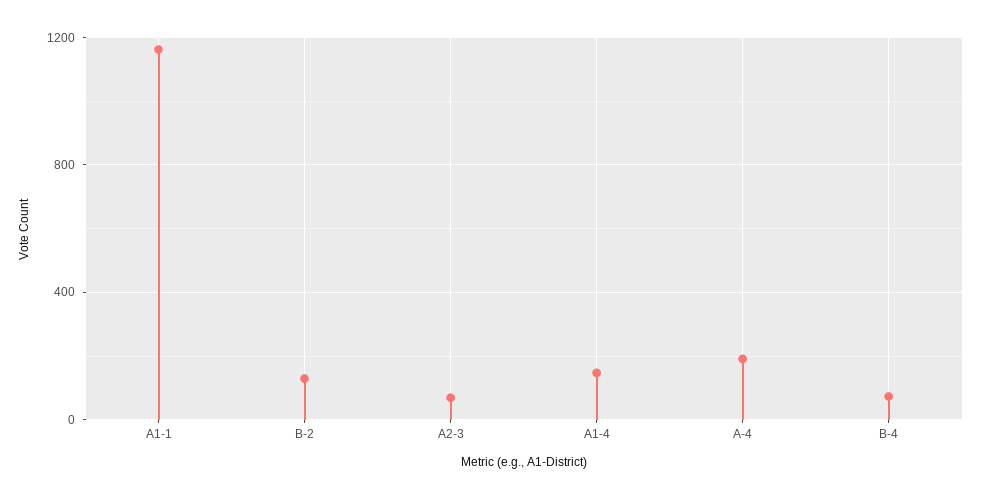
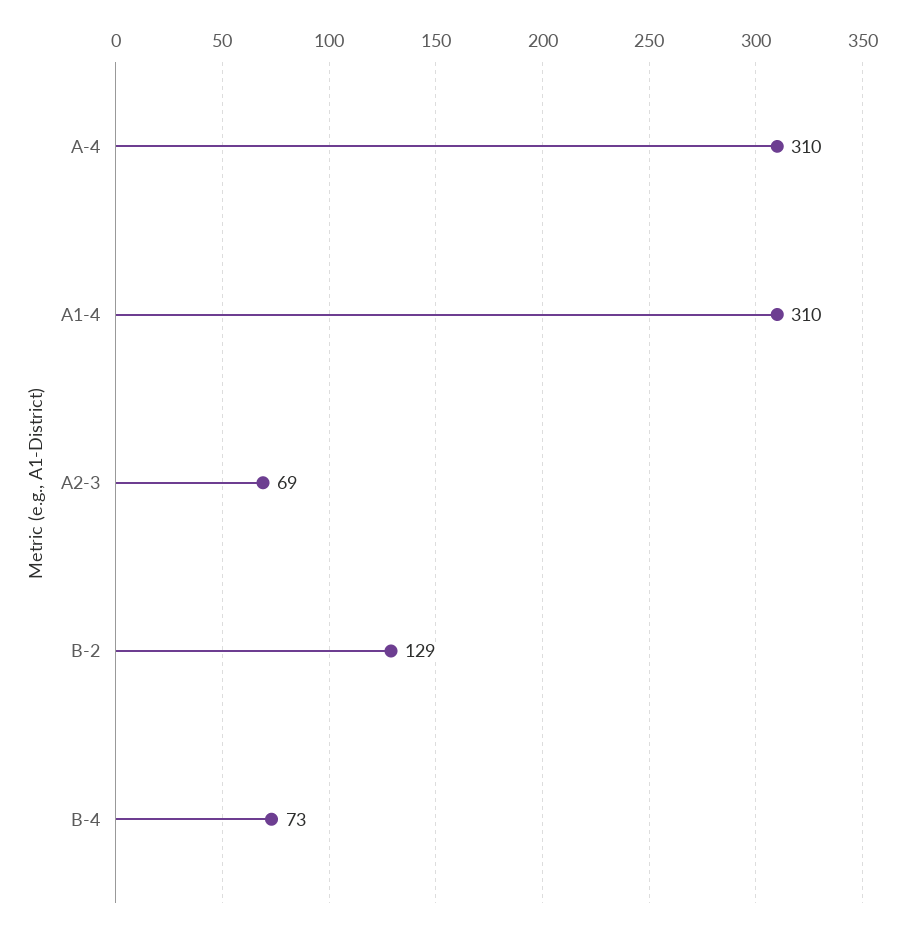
  {
-   "A1-1": 1150,
    "B-2": 129,
    "A2-3": 69,
-   "A1-4": 150,
+   "A1-4": 310,
-   "A-4": 200,
+   "A-4": 310,
    "B-4": 73
  }

